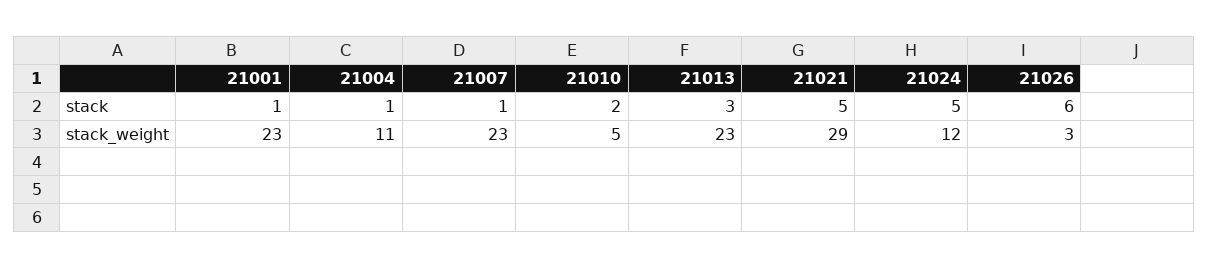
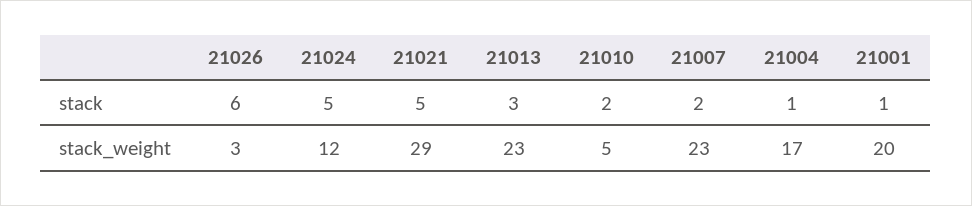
  {
    "21001": {
      "stack": 1,
-     "stack_weight": 23
+     "stack_weight": 20
    },
    "21004": {
      "stack": 1,
-     "stack_weight": 11
+     "stack_weight": 17
    },
    "21007": {
-     "stack": 1,
+     "stack": 2,
      "stack_weight": 23
    },
    "21010": {
      "stack": 2,
      "stack_weight": 5
    },
    "21013": {
      "stack": 3,
      "stack_weight": 23
    },
    "21021": {
      "stack": 5,
      "stack_weight": 29
    },
    "21024": {
      "stack": 5,
      "stack_weight": 12
    },
    "21026": {
      "stack": 6,
      "stack_weight": 3
    }
  }

